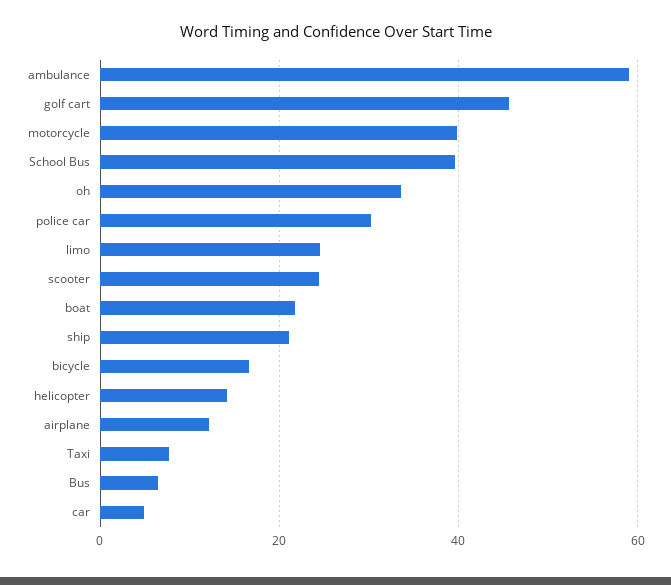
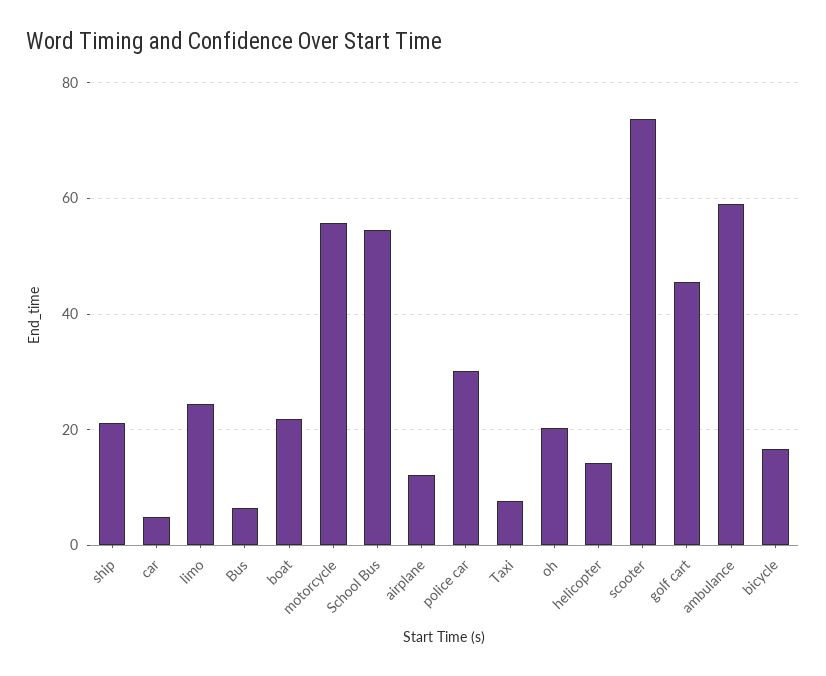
  {
    "ambulance": 60,
    "golf cart": 46,
-   "motorcycle": 40,
+   "motorcycle": 56,
-   "School Bus": 40,
+   "School Bus": 54,
-   "oh": 34,
+   "oh": 20,
    "police car": 30,
    "limo": 24,
-   "scooter": 24,
+   "scooter": 74,
    "boat": 22,
    "ship": 22,
    "bicycle": 16,
    "helicopter": 14,
    "airplane": 12,
    "Taxi": 8,
    "Bus": 6,
    "car": 4
  }

